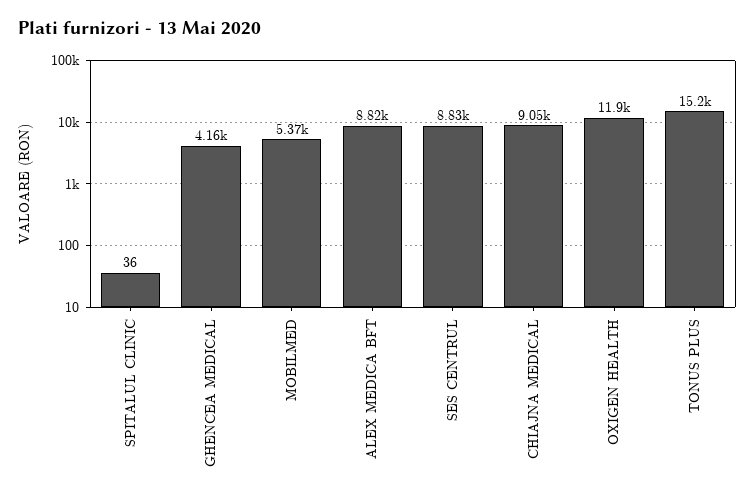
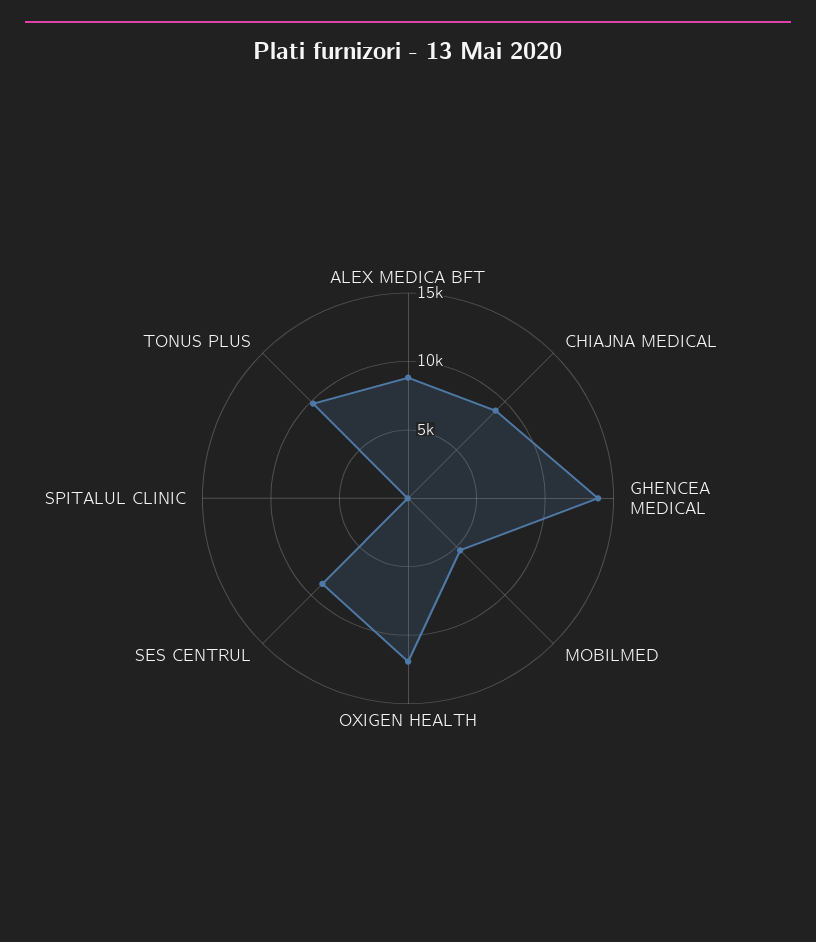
  {
    "SPITALUL CLINIC": 36,
-   "GHENCEA MEDICAL": 4160,
+   "GHENCEA MEDICAL": 14000,
    "MOBILMED": 5370,
    "ALEX MEDICA BFT": 8820,
    "SES CENTRUL": 8830,
    "CHIAJNA MEDICAL": 9050,
    "OXIGEN HEALTH": 11900,
-   "TONUS PLUS": 15200
+   "TONUS PLUS": 10000
  }

